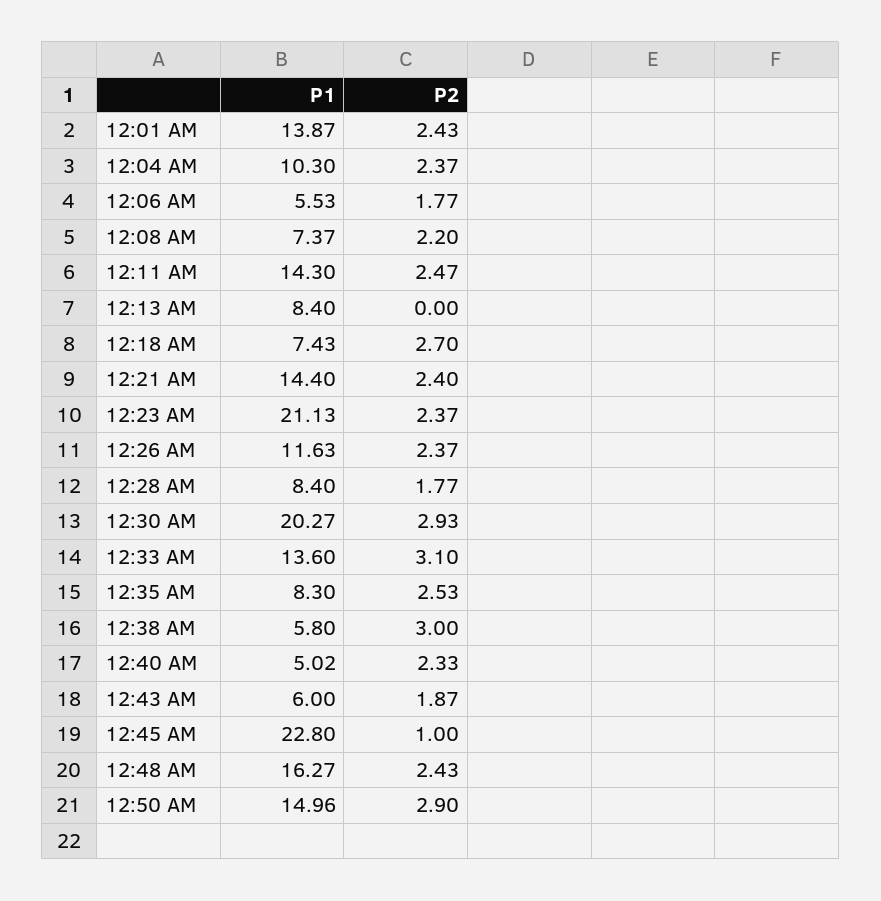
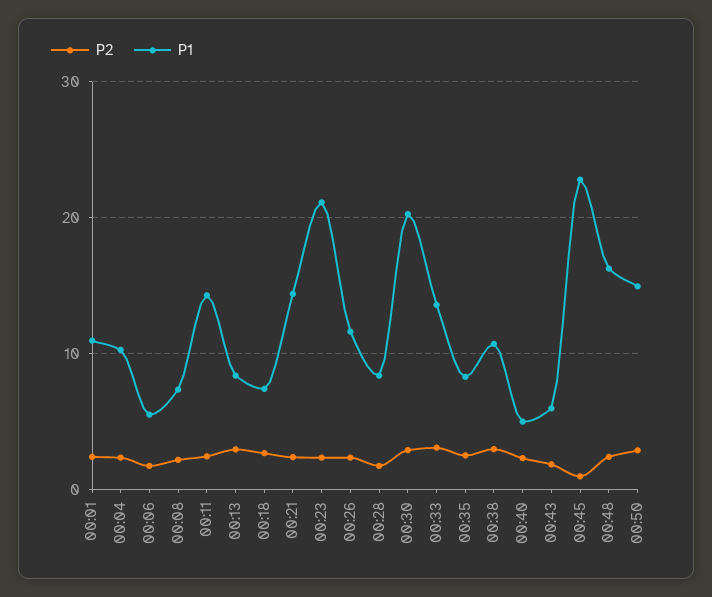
  {
    "P1": {
-     "12:01 AM": 13.87,
+     "12:01 AM": 11,
      "12:04 AM": 10.3,
      "12:06 AM": 5.53,
      "12:08 AM": 7.37,
      "12:11 AM": 14.3,
      "12:13 AM": 8.4,
      "12:18 AM": 7.43,
      "12:21 AM": 14.4,
      "12:23 AM": 21.13,
      "12:26 AM": 11.63,
      "12:28 AM": 8.4,
      "12:30 AM": 20.27,
      "12:33 AM": 13.6,
      "12:35 AM": 8.3,
-     "12:38 AM": 5.8,
+     "12:38 AM": 11,
      "12:40 AM": 5.02,
      "12:43 AM": 6,
      "12:45 AM": 22.8,
      "12:48 AM": 16.27,
      "12:50 AM": 14.96
    },
    "P2": {
      "12:01 AM": 2.43,
      "12:04 AM": 2.37,
      "12:06 AM": 1.77,
      "12:08 AM": 2.2,
      "12:11 AM": 2.47,
-     "12:13 AM": 0,
+     "12:13 AM": 3,
      "12:18 AM": 2.7,
      "12:21 AM": 2.4,
      "12:23 AM": 2.37,
      "12:26 AM": 2.37,
      "12:28 AM": 1.77,
      "12:30 AM": 2.93,
      "12:33 AM": 3.1,
      "12:35 AM": 2.53,
      "12:38 AM": 3,
      "12:40 AM": 2.33,
      "12:43 AM": 1.87,
      "12:45 AM": 1,
      "12:48 AM": 2.43,
      "12:50 AM": 2.9
    }
  }

